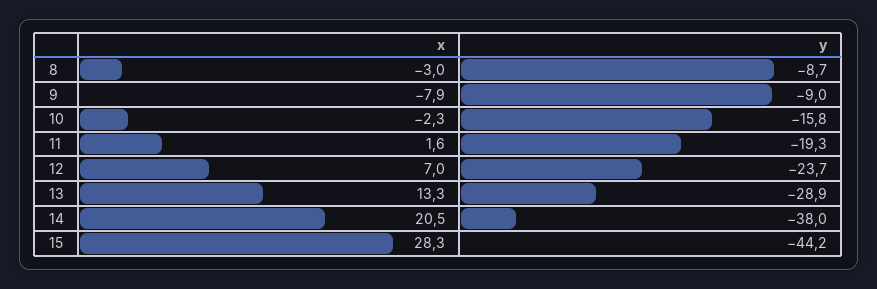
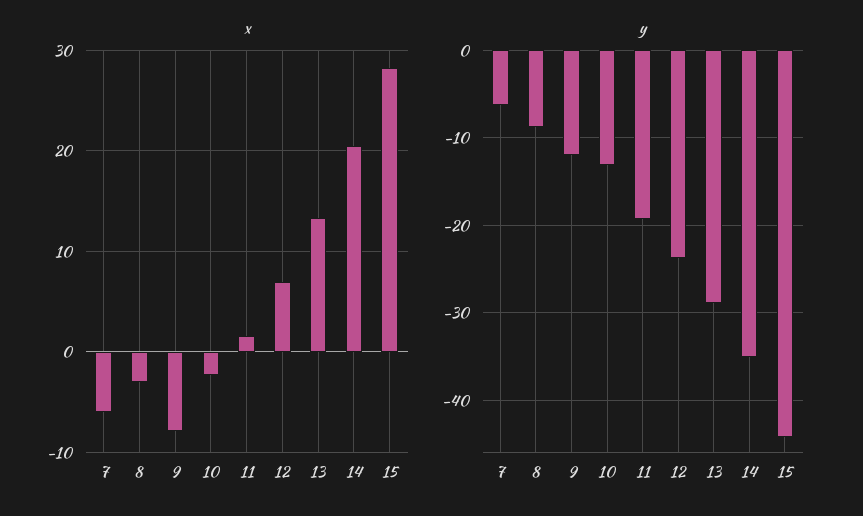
  {
    "x": {
      "8": -3,
      "9": -7.9,
      "10": -2.3,
      "11": 1.6,
      "12": 7,
      "13": 13.3,
      "14": 20.5,
-     "15": 28.3
+     "15": 28.3,
+     "7": -6
    },
    "y": {
      "8": -8.7,
-     "9": -9,
+     "9": -12,
-     "10": -15.8,
+     "10": -13,
      "11": -19.3,
      "12": -23.7,
      "13": -28.9,
-     "14": -38,
+     "14": -35,
-     "15": -44.2
+     "15": -44.2,
+     "7": -6
    }
  }

